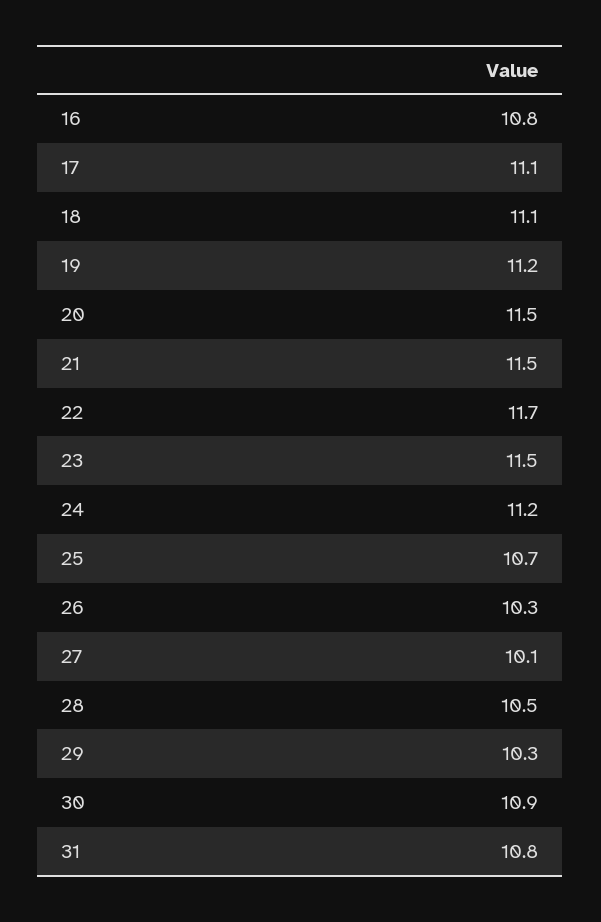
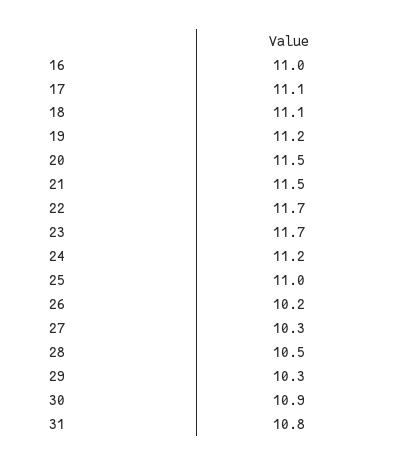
  {
-   "16": 10.8,
+   "16": 11,
    "17": 11.1,
    "18": 11.1,
    "19": 11.2,
    "20": 11.5,
    "21": 11.5,
    "22": 11.7,
-   "23": 11.5,
+   "23": 11.7,
    "24": 11.2,
-   "25": 10.7,
+   "25": 11,
-   "26": 10.3,
+   "26": 10.2,
-   "27": 10.1,
+   "27": 10.3,
    "28": 10.5,
    "29": 10.3,
    "30": 10.9,
    "31": 10.8
  }

